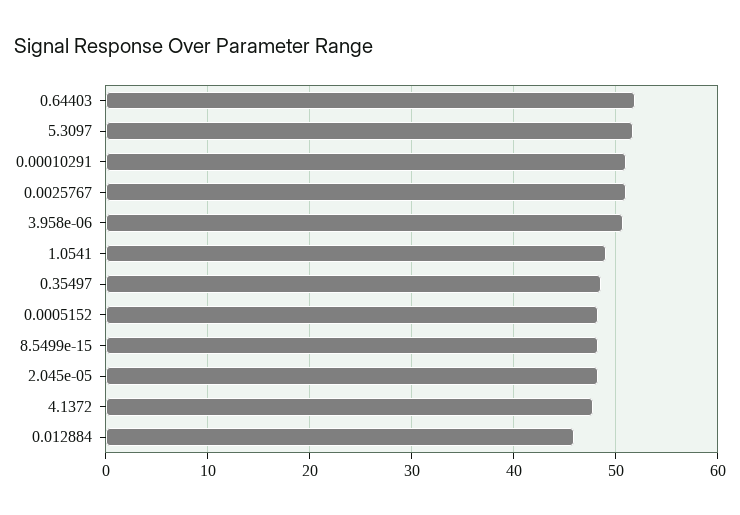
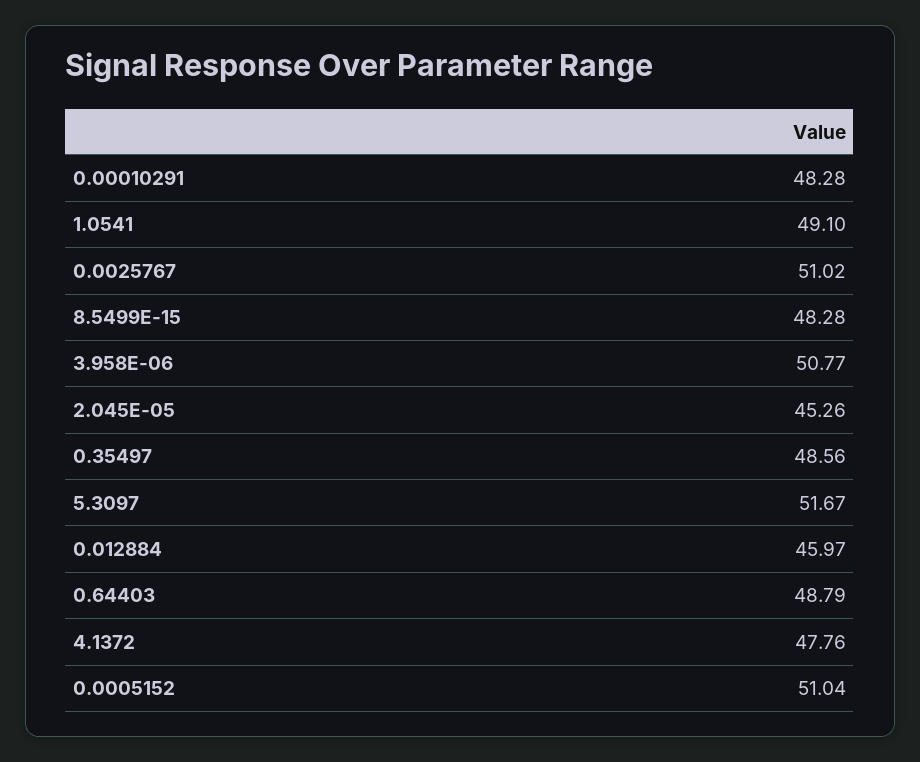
  {
-   "0.64403": 52,
+   "0.64403": 48.79,
    "5.3097": 51.67,
-   "0.00010291": 51,
+   "0.00010291": 48.28,
    "0.0025767": 51.02,
    "3.958e-06": 50.77,
    "1.0541": 49.1,
    "0.35497": 48.56,
-   "0.0005152": 48,
+   "0.0005152": 51.04,
    "8.5499e-15": 48.28,
-   "2.045e-05": 48,
+   "2.045e-05": 45.26,
    "4.1372": 47.76,
    "0.012884": 45.97
  }

